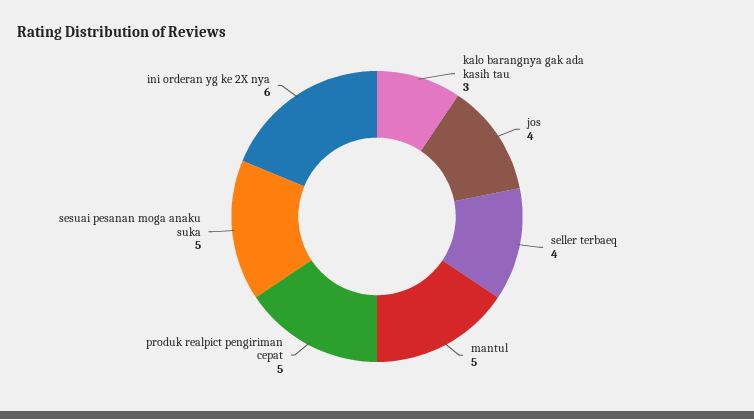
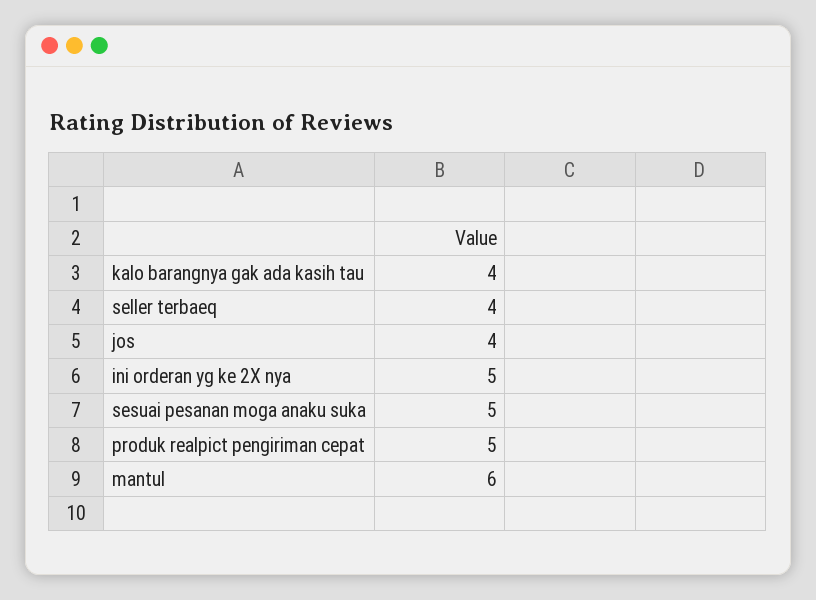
  {
-   "kalo barangnya gak ada kasih tau": 3,
+   "kalo barangnya gak ada kasih tau": 4,
    "jos": 4,
    "seller terbaeq": 4,
-   "mantul": 5,
+   "mantul": 6,
    "produk realpict pengiriman cepat": 5,
    "sesuai pesanan moga anaku suka": 5,
-   "ini orderan yg ke 2X nya": 6
+   "ini orderan yg ke 2X nya": 5
  }

